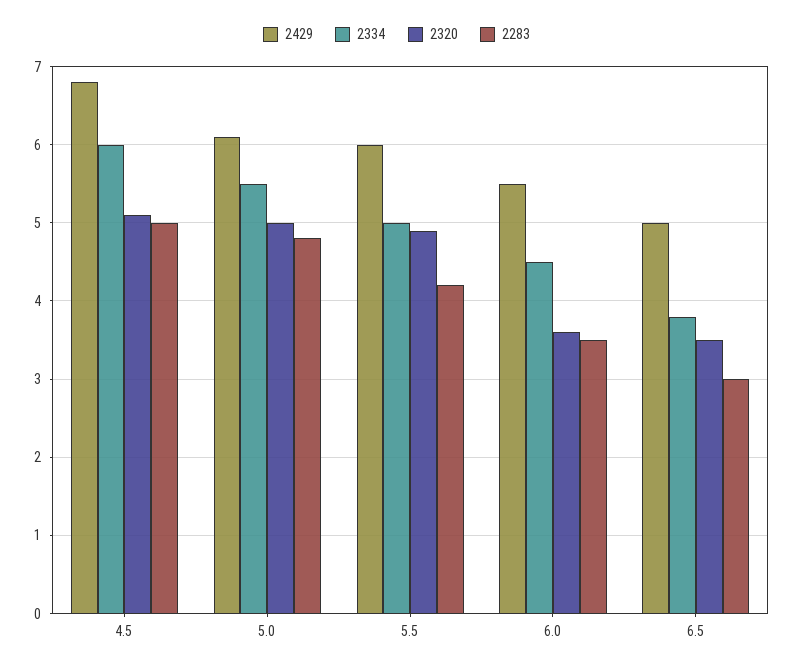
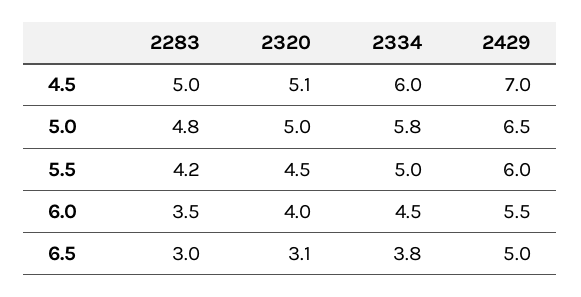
  {
    "2429": {
-     "4.5": 6.8,
+     "4.5": 7,
-     "5.0": 6.1,
+     "5.0": 6.5,
      "5.5": 6,
      "6.0": 5.5,
      "6.5": 5
    },
    "2334": {
      "4.5": 6,
-     "5.0": 5.5,
+     "5.0": 5.8,
      "5.5": 5,
      "6.0": 4.5,
      "6.5": 3.8
    },
    "2320": {
      "4.5": 5.1,
      "5.0": 5,
-     "5.5": 4.9,
+     "5.5": 4.5,
-     "6.0": 3.6,
+     "6.0": 4,
-     "6.5": 3.5
+     "6.5": 3.1
    },
    "2283": {
      "4.5": 5,
      "5.0": 4.8,
      "5.5": 4.2,
      "6.0": 3.5,
      "6.5": 3
    }
  }

